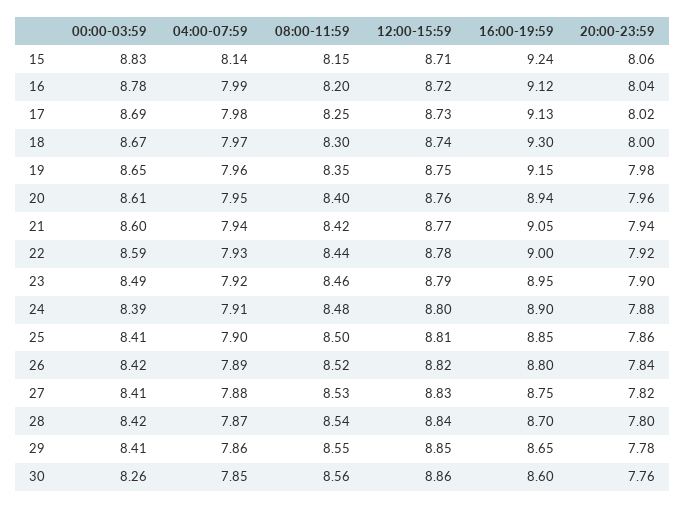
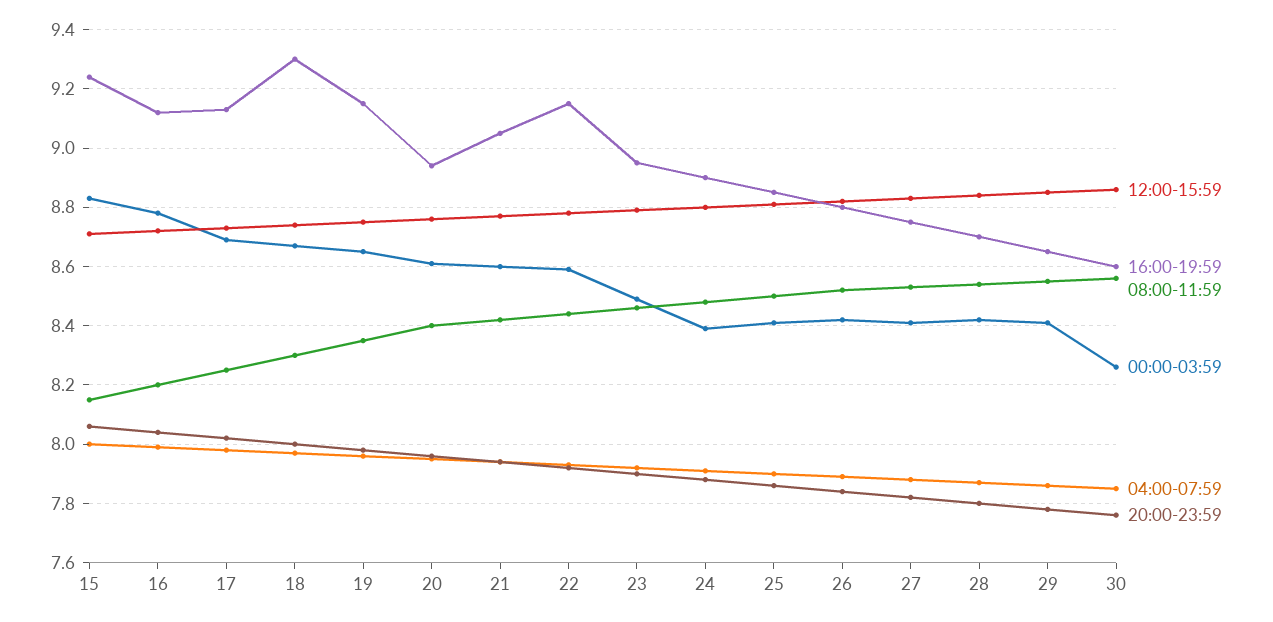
  {
    "00:00-03:59": {
      "15": 8.83,
      "16": 8.78,
      "17": 8.69,
      "18": 8.67,
      "19": 8.65,
      "20": 8.61,
      "21": 8.6,
      "22": 8.59,
      "23": 8.49,
      "24": 8.39,
      "25": 8.41,
      "26": 8.42,
      "27": 8.41,
      "28": 8.42,
      "29": 8.41,
      "30": 8.26
    },
    "04:00-07:59": {
-     "15": 8.14,
+     "15": 8,
      "16": 7.99,
      "17": 7.98,
      "18": 7.97,
      "19": 7.96,
      "20": 7.95,
      "21": 7.94,
      "22": 7.93,
      "23": 7.92,
      "24": 7.91,
      "25": 7.9,
      "26": 7.89,
      "27": 7.88,
      "28": 7.87,
      "29": 7.86,
      "30": 7.85
    },
    "08:00-11:59": {
      "15": 8.15,
      "16": 8.2,
      "17": 8.25,
      "18": 8.3,
      "19": 8.35,
      "20": 8.4,
      "21": 8.42,
      "22": 8.44,
      "23": 8.46,
      "24": 8.48,
      "25": 8.5,
      "26": 8.52,
      "27": 8.53,
      "28": 8.54,
      "29": 8.55,
      "30": 8.56
    },
    "12:00-15:59": {
      "15": 8.71,
      "16": 8.72,
      "17": 8.73,
      "18": 8.74,
      "19": 8.75,
      "20": 8.76,
      "21": 8.77,
      "22": 8.78,
      "23": 8.79,
      "24": 8.8,
      "25": 8.81,
      "26": 8.82,
      "27": 8.83,
      "28": 8.84,
      "29": 8.85,
      "30": 8.86
    },
    "16:00-19:59": {
      "15": 9.24,
      "16": 9.12,
      "17": 9.13,
      "18": 9.3,
      "19": 9.15,
      "20": 8.94,
      "21": 9.05,
-     "22": 9,
+     "22": 9.15,
      "23": 8.95,
      "24": 8.9,
      "25": 8.85,
      "26": 8.8,
      "27": 8.75,
      "28": 8.7,
      "29": 8.65,
      "30": 8.6
    },
    "20:00-23:59": {
      "15": 8.06,
      "16": 8.04,
      "17": 8.02,
      "18": 8,
      "19": 7.98,
      "20": 7.96,
      "21": 7.94,
      "22": 7.92,
      "23": 7.9,
      "24": 7.88,
      "25": 7.86,
      "26": 7.84,
      "27": 7.82,
      "28": 7.8,
      "29": 7.78,
      "30": 7.76
    }
  }

